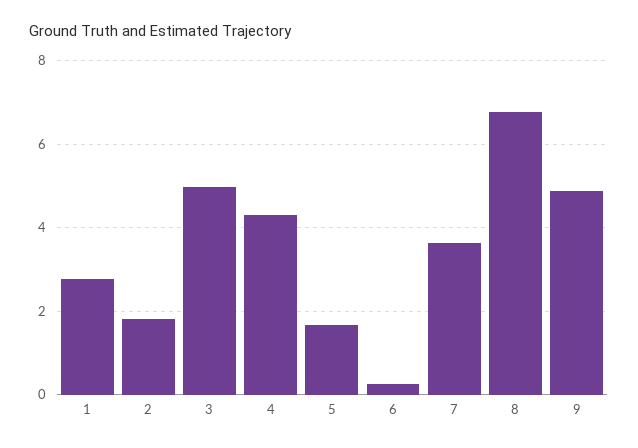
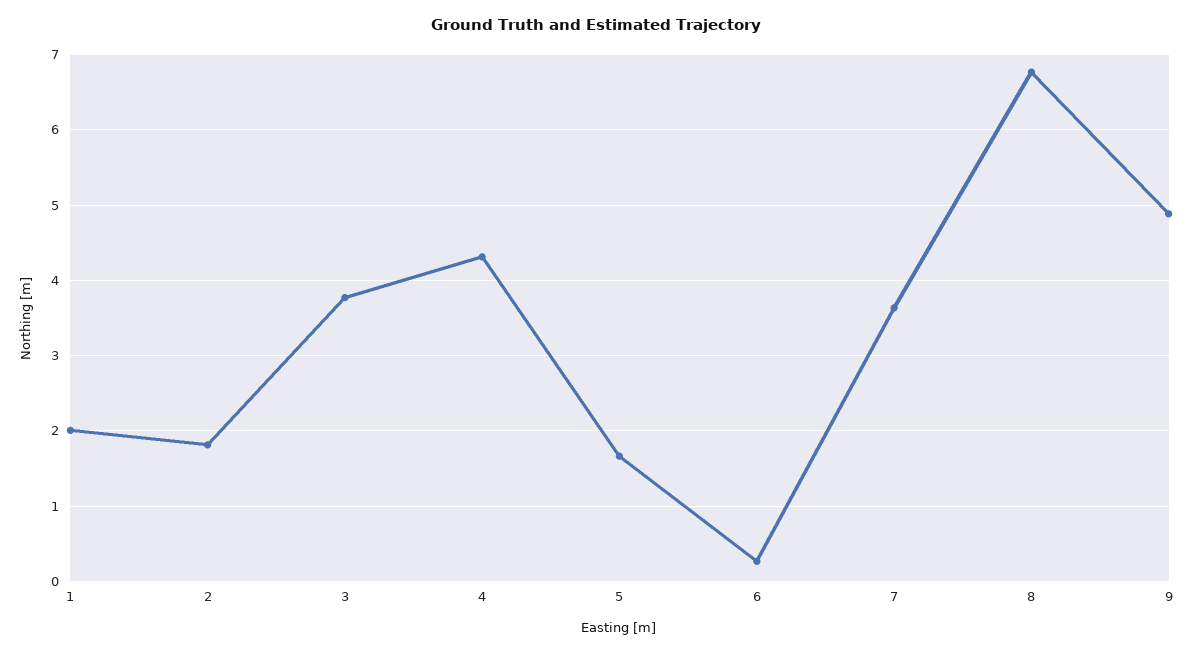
  {
-   "1": 2.8,
+   "1": 2,
    "2": 1.8,
-   "3": 5,
+   "3": 3.8,
    "4": 4.3,
    "5": 1.7,
    "6": 0.3,
    "7": 3.6,
    "8": 6.8,
    "9": 4.9
  }

